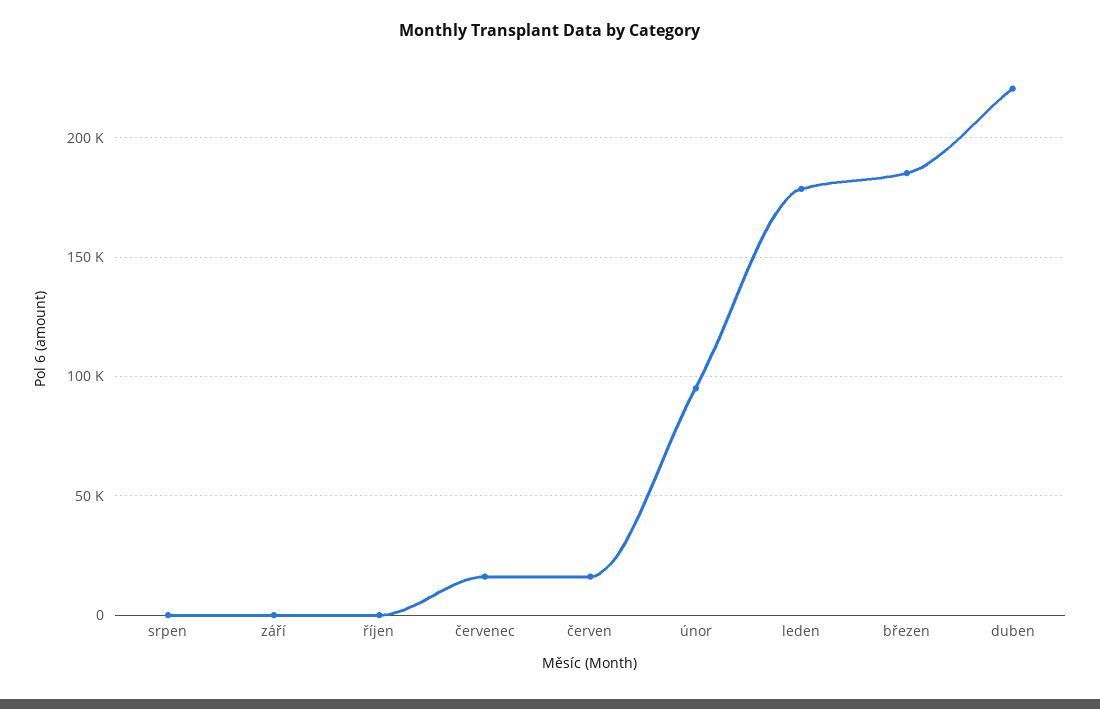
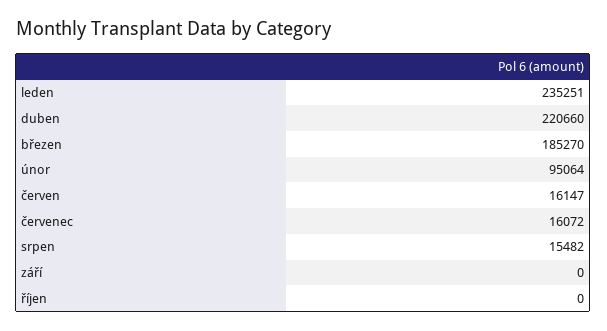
  {
-   "srpen": 0,
+   "srpen": 15482,
    "září": 0,
    "říjen": 0,
    "červenec": 16072,
    "červen": 16147,
    "únor": 95064,
-   "leden": 180000,
+   "leden": 235251,
    "březen": 185270,
    "duben": 220660
  }

